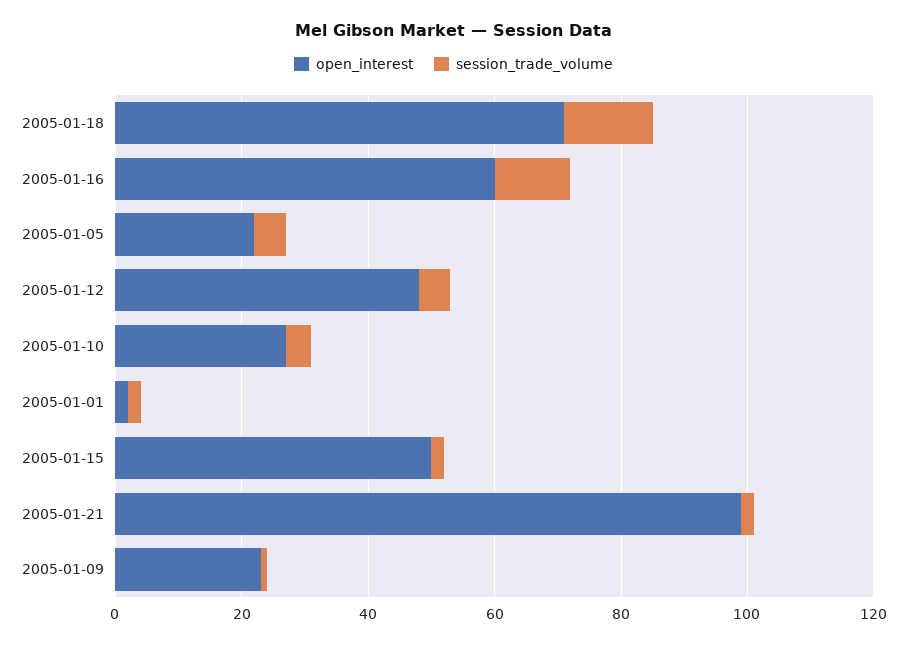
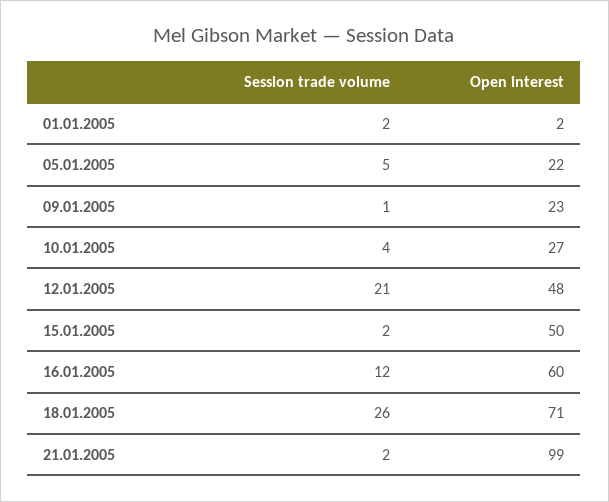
  {
    "open_interest": {
      "2005-01-18": 71,
      "2005-01-16": 60,
      "2005-01-05": 22,
      "2005-01-12": 48,
      "2005-01-10": 27,
      "2005-01-01": 2,
      "2005-01-15": 50,
      "2005-01-21": 99,
      "2005-01-09": 23
    },
    "session_trade_volume": {
-     "2005-01-18": 15,
+     "2005-01-18": 26,
      "2005-01-16": 12,
      "2005-01-05": 5,
-     "2005-01-12": 5,
+     "2005-01-12": 21,
      "2005-01-10": 4,
      "2005-01-01": 2,
      "2005-01-15": 2,
      "2005-01-21": 2,
      "2005-01-09": 1
    }
  }

